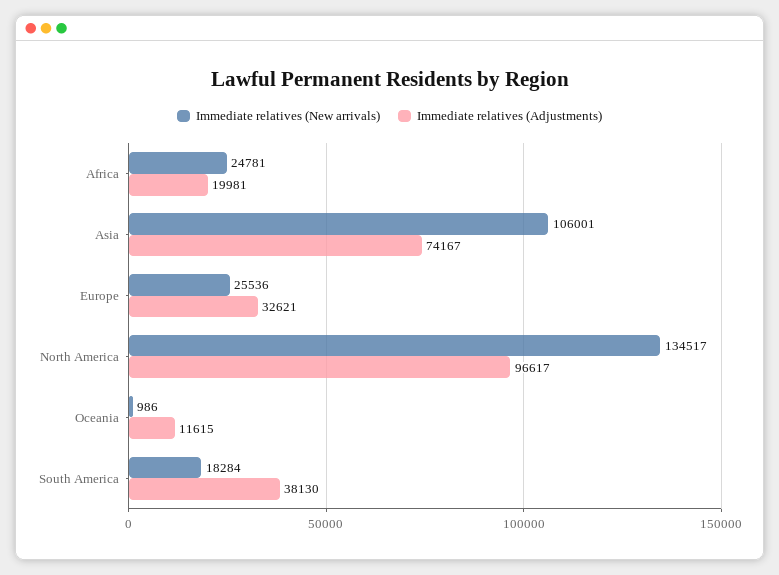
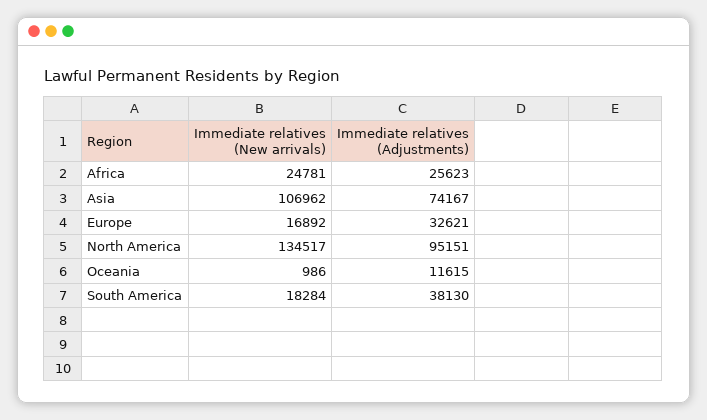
  {
    "Immediate relatives (New arrivals)": {
      "Africa": 24781,
-     "Asia": 106001,
+     "Asia": 106962,
-     "Europe": 25536,
+     "Europe": 16892,
      "North America": 134517,
      "Oceania": 986,
      "South America": 18284
    },
    "Immediate relatives (Adjustments)": {
-     "Africa": 19981,
+     "Africa": 25623,
      "Asia": 74167,
      "Europe": 32621,
-     "North America": 96617,
+     "North America": 95151,
      "Oceania": 11615,
      "South America": 38130
    }
  }

